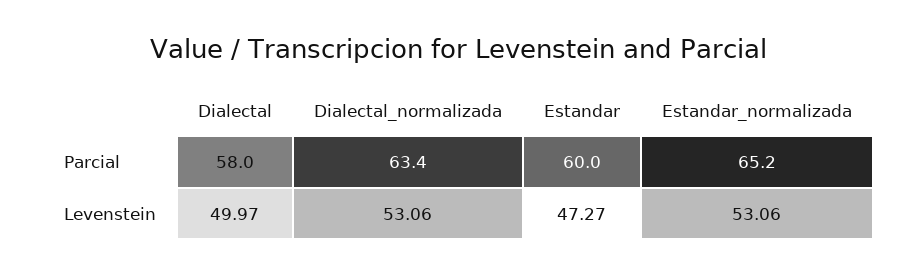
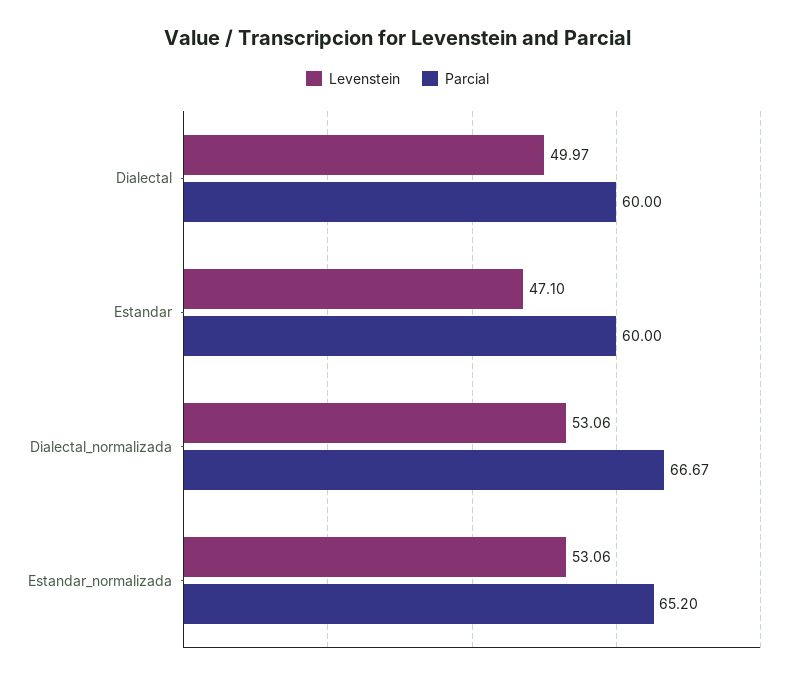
  {
    "Parcial": {
-     "Dialectal": 58,
+     "Dialectal": 60,
-     "Dialectal_normalizada": 63.4,
+     "Dialectal_normalizada": 66.67,
      "Estandar": 60,
      "Estandar_normalizada": 65.2
    },
    "Levenstein": {
      "Dialectal": 49.97,
      "Dialectal_normalizada": 53.06,
-     "Estandar": 47.27,
+     "Estandar": 47.1,
      "Estandar_normalizada": 53.06
    }
  }

